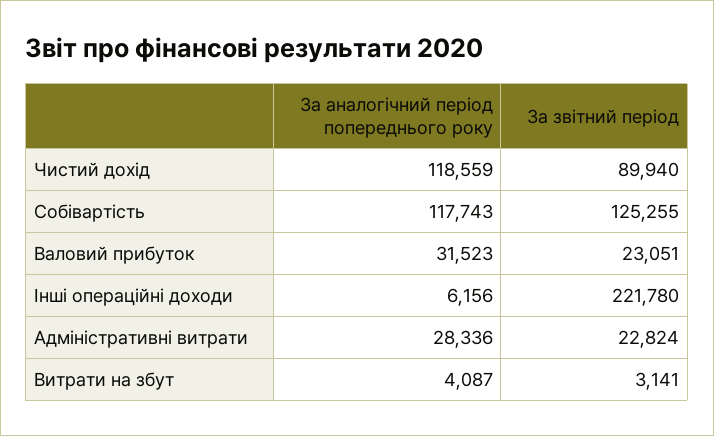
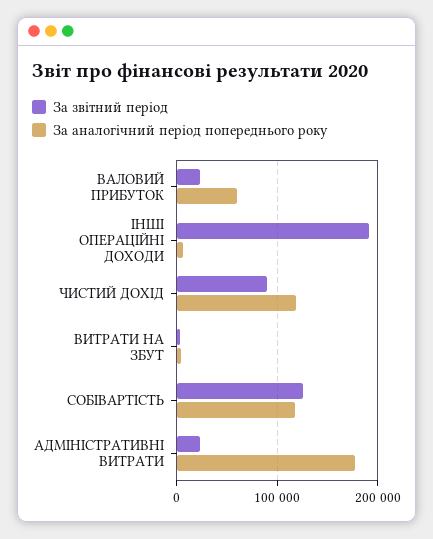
  {
    "За аналогічний період попереднього року": {
      "Чистий дохід": 118559,
      "Собівартість": 117743,
-     "Валовий прибуток": 31523,
+     "Валовий прибуток": 60000,
      "Інші операційні доходи": 6156,
-     "Адміністративні витрати": 28336,
+     "Адміністративні витрати": 180000,
      "Витрати на збут": 4087
    },
    "За звітний період": {
      "Чистий дохід": 89940,
      "Собівартість": 125255,
      "Валовий прибуток": 23051,
-     "Інші операційні доходи": 221780,
+     "Інші операційні доходи": 190000,
      "Адміністративні витрати": 22824,
      "Витрати на збут": 3141
    }
  }

